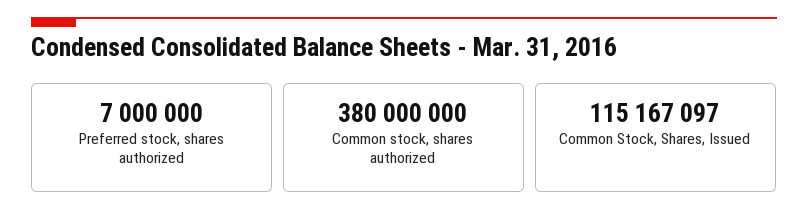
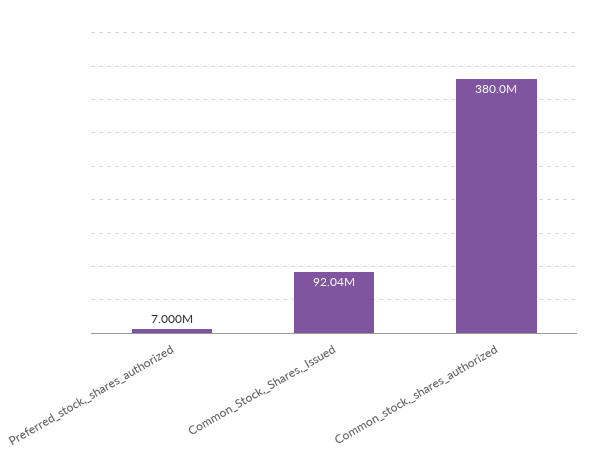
  {
    "Preferred stock, shares authorized": 7000000,
    "Common stock, shares authorized": 380000000,
-   "Common Stock, Shares, Issued": 115167097
+   "Common Stock, Shares, Issued": 92040000
  }

